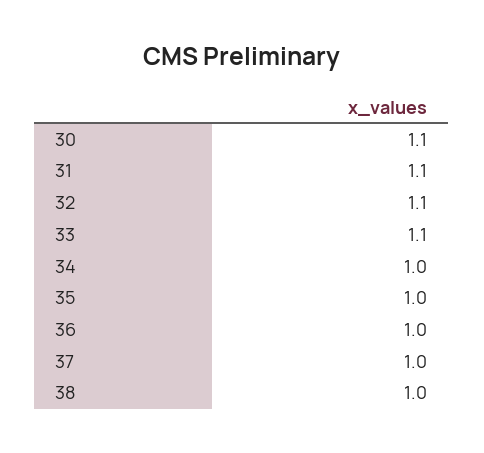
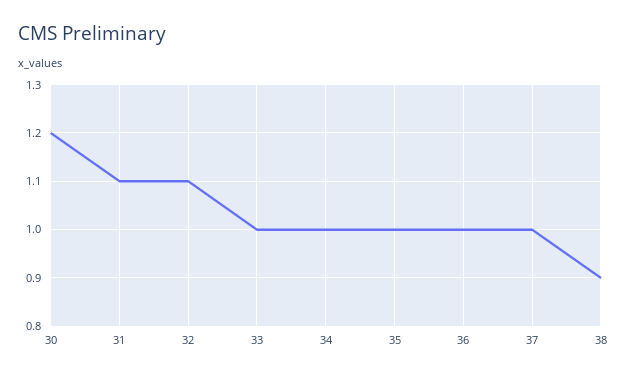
  {
-   "30": 1.1,
+   "30": 1.2,
    "31": 1.1,
    "32": 1.1,
-   "33": 1.1,
+   "33": 1,
    "34": 1,
    "35": 1,
    "36": 1,
    "37": 1,
-   "38": 1
+   "38": 0.9
  }

